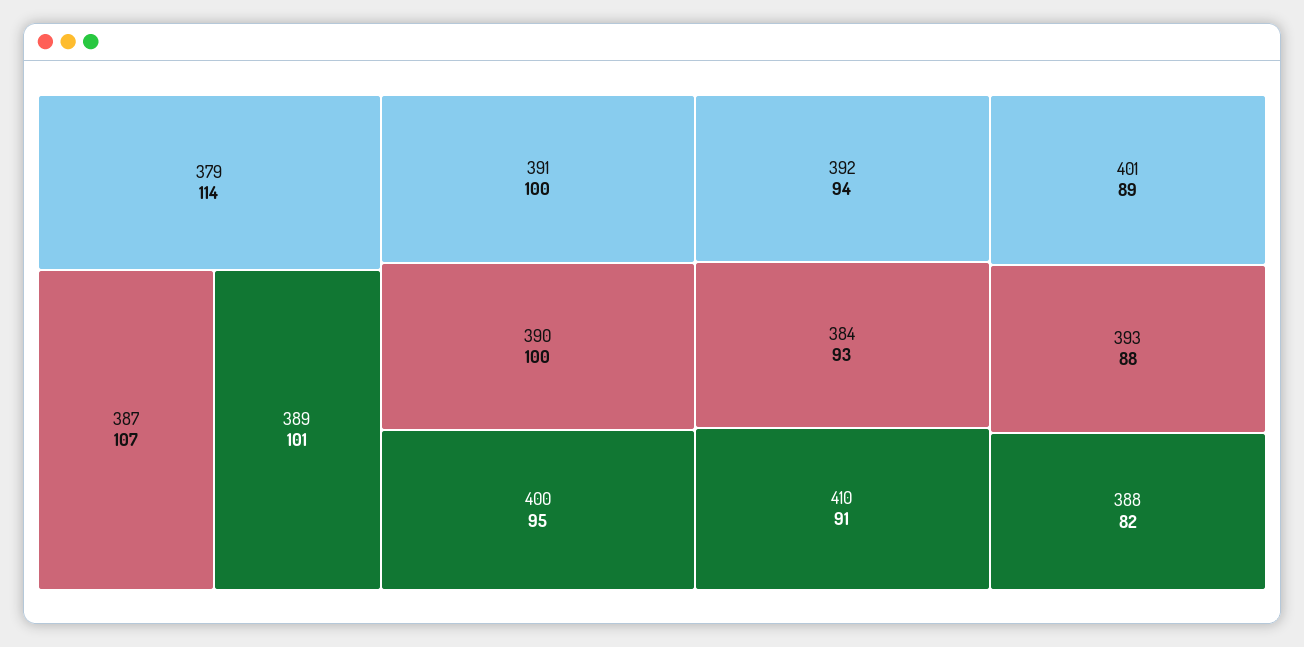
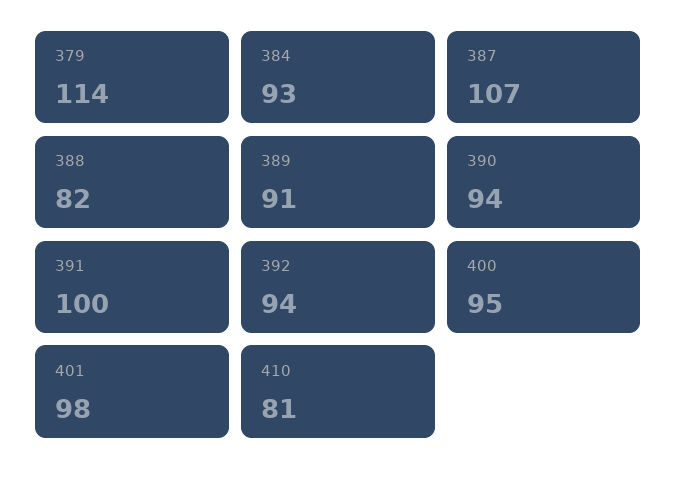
  {
    "379": 114,
    "387": 107,
-   "389": 101,
+   "389": 91,
    "391": 100,
-   "390": 100,
+   "390": 94,
    "400": 95,
    "392": 94,
    "384": 93,
-   "410": 91,
+   "410": 81,
-   "401": 89,
+   "401": 98,
-   "393": 88,
    "388": 82
  }

